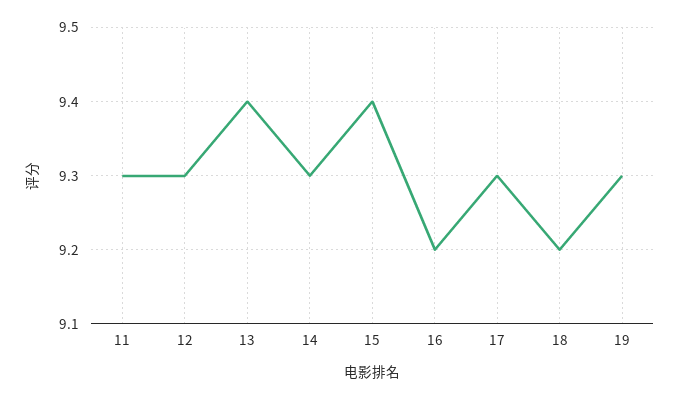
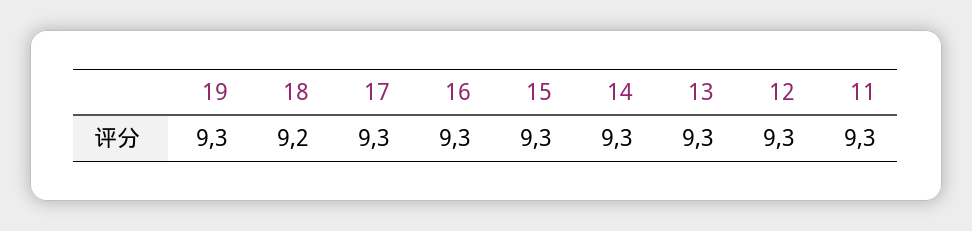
  {
    "11": 9.3,
    "12": 9.3,
-   "13": 9.4,
+   "13": 9.3,
    "14": 9.3,
-   "15": 9.4,
+   "15": 9.3,
-   "16": 9.2,
+   "16": 9.3,
    "17": 9.3,
    "18": 9.2,
    "19": 9.3
  }

